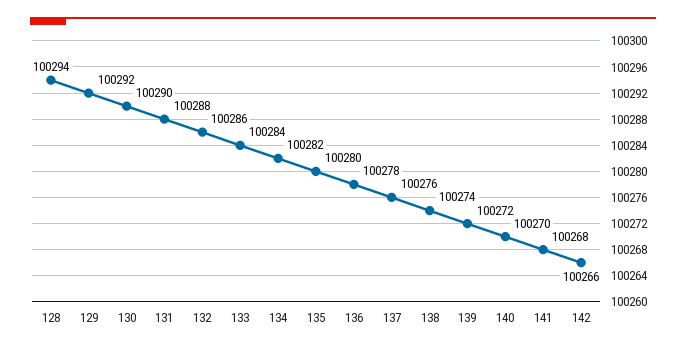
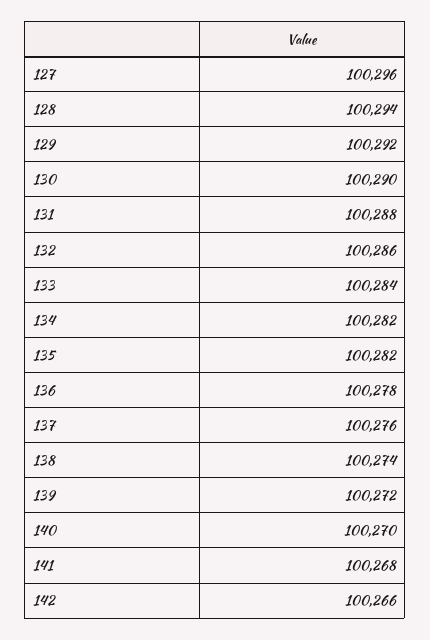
  {
    "128": 100294,
    "129": 100292,
    "130": 100290,
    "131": 100288,
    "132": 100286,
    "133": 100284,
    "134": 100282,
-   "135": 100280,
+   "135": 100282,
    "136": 100278,
    "137": 100276,
    "138": 100274,
    "139": 100272,
    "140": 100270,
    "141": 100268,
-   "142": 100266
+   "142": 100266,
+   "127": 100296
  }

